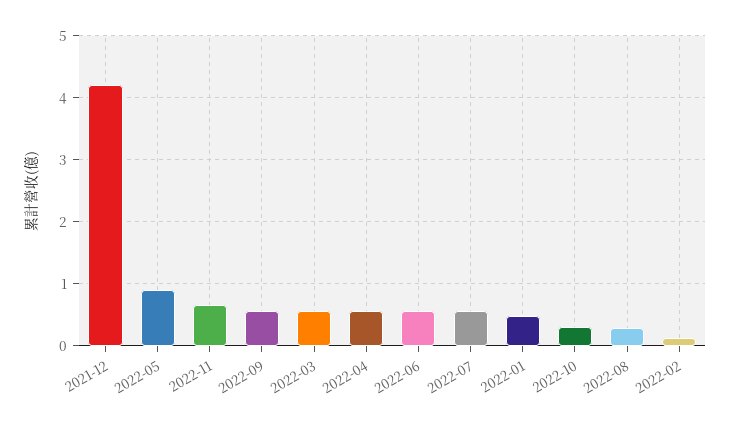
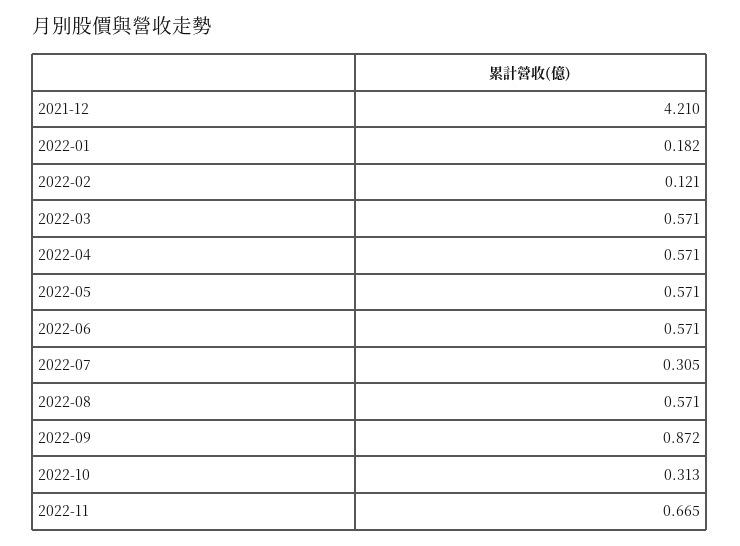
  {
    "2021-12": 4.21,
-   "2022-05": 0.9,
+   "2022-05": 0.571,
    "2022-11": 0.665,
-   "2022-09": 0.6,
+   "2022-09": 0.872,
    "2022-03": 0.571,
    "2022-04": 0.571,
    "2022-06": 0.571,
-   "2022-07": 0.6,
+   "2022-07": 0.305,
-   "2022-01": 0.5,
+   "2022-01": 0.182,
    "2022-10": 0.313,
-   "2022-08": 0.3,
+   "2022-08": 0.571,
    "2022-02": 0.121
  }

